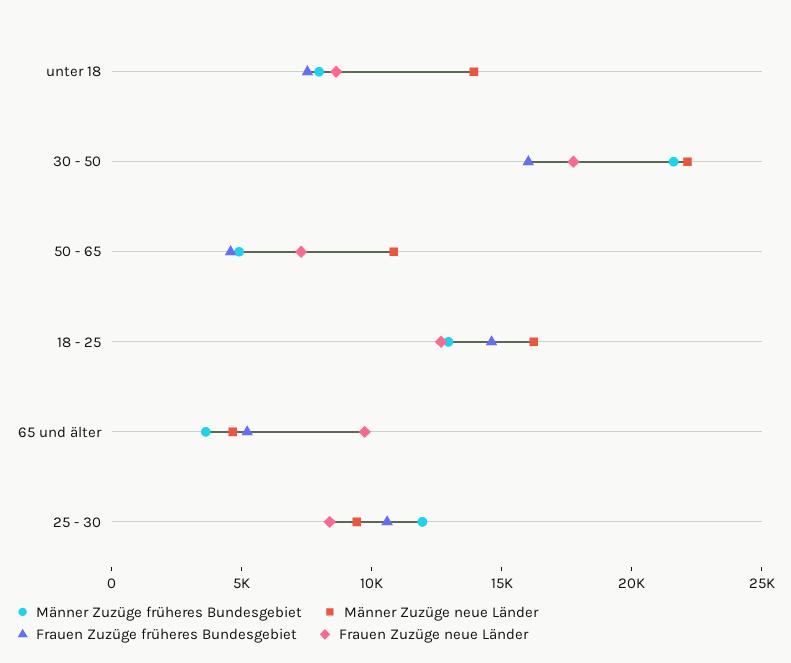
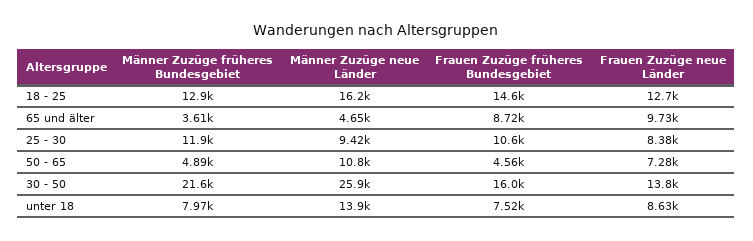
  {
    "Männer Zuzüge früheres Bundesgebiet": {
      "unter 18": 7970,
      "30 - 50": 21600,
      "50 - 65": 4890,
      "18 - 25": 12900,
      "65 und älter": 3610,
      "25 - 30": 11900
    },
    "Männer Zuzüge neue Länder": {
      "unter 18": 13900,
-     "30 - 50": 22000,
+     "30 - 50": 25900,
      "50 - 65": 10800,
      "18 - 25": 16200,
      "65 und älter": 4650,
      "25 - 30": 9420
    },
    "Frauen Zuzüge früheres Bundesgebiet": {
      "unter 18": 7520,
      "30 - 50": 16000,
      "50 - 65": 4560,
      "18 - 25": 14600,
-     "65 und älter": 5000,
+     "65 und älter": 8720,
      "25 - 30": 10600
    },
    "Frauen Zuzüge neue Länder": {
      "unter 18": 8630,
-     "30 - 50": 18000,
+     "30 - 50": 13800,
      "50 - 65": 7280,
      "18 - 25": 12700,
      "65 und älter": 9730,
      "25 - 30": 8380
    }
  }

